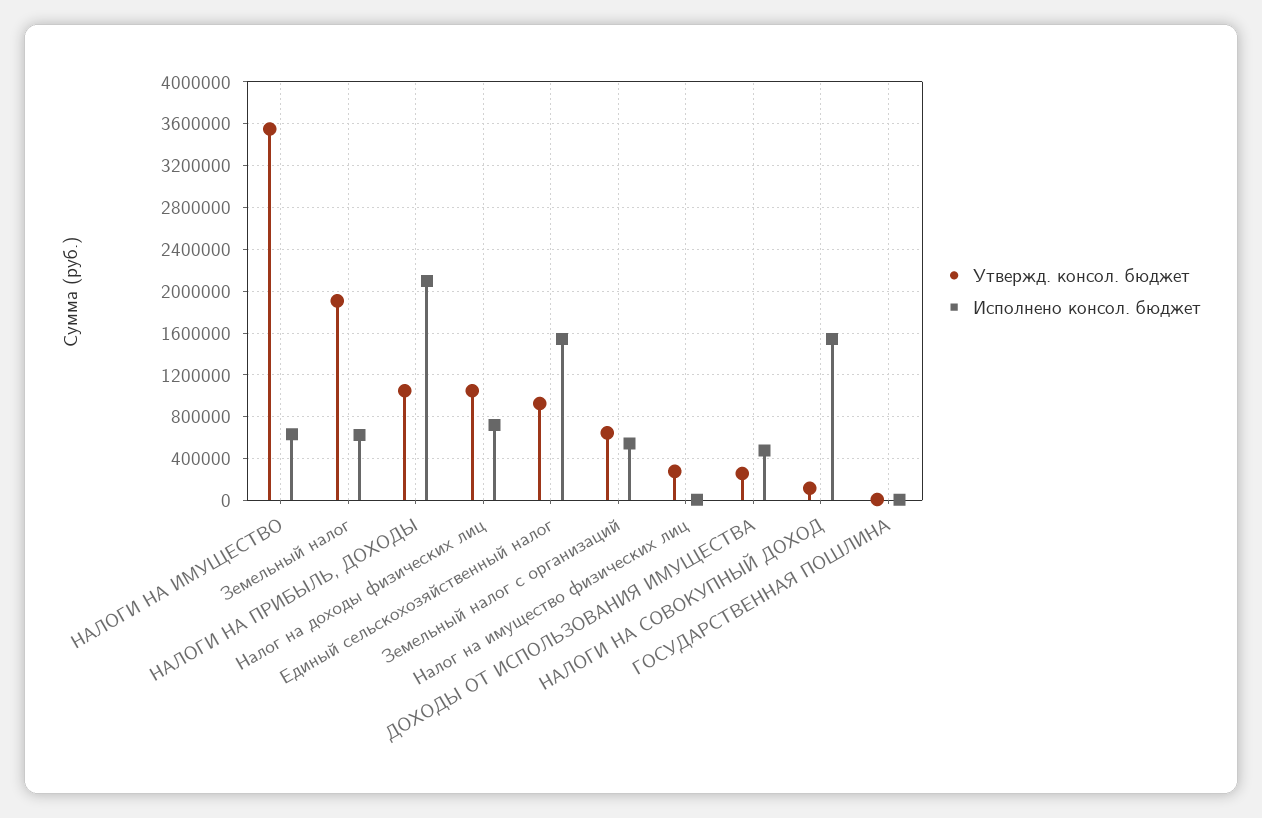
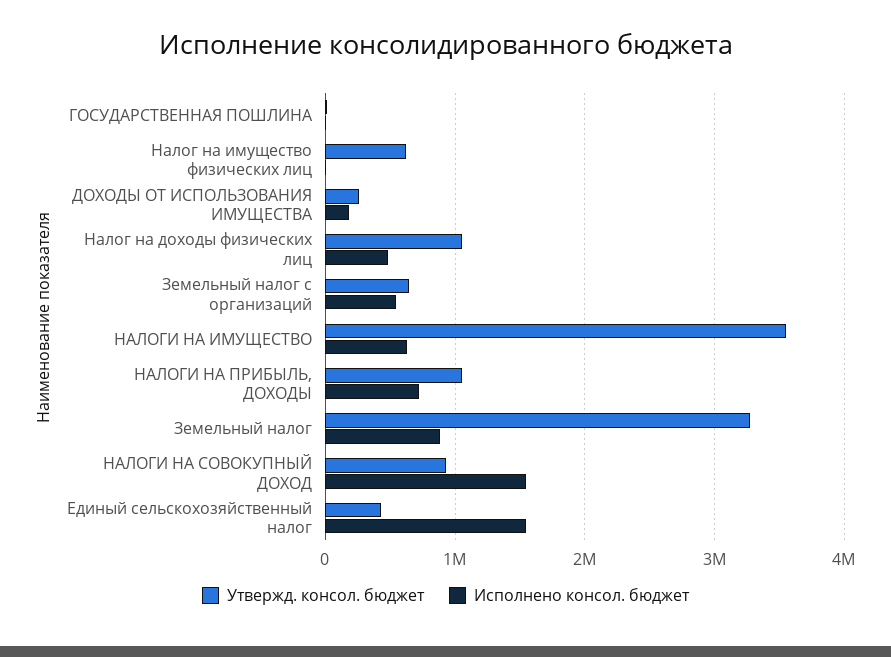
  {
    "Утвержд. консол. бюджет": {
      "НАЛОГИ НА ИМУЩЕСТВО": 3600000,
-     "Земельный налог": 1900000,
+     "Земельный налог": 3300000,
      "НАЛОГИ НА ПРИБЫЛЬ, ДОХОДЫ": 1000000,
      "Налог на доходы физических лиц": 1000000,
-     "Единый сельскохозяйственный налог": 900000,
+     "Единый сельскохозяйственный налог": 400000,
      "Земельный налог с организаций": 600000,
-     "Налог на имущество физических лиц": 300000,
+     "Налог на имущество физических лиц": 600000,
      "ДОХОДЫ ОТ ИСПОЛЬЗОВАНИЯ ИМУЩЕСТВА": 300000,
-     "НАЛОГИ НА СОВОКУПНЫЙ ДОХОД": 100000,
+     "НАЛОГИ НА СОВОКУПНЫЙ ДОХОД": 900000,
      "ГОСУДАРСТВЕННАЯ ПОШЛИНА": 0
    },
    "Исполнено консол. бюджет": {
      "НАЛОГИ НА ИМУЩЕСТВО": 600000,
-     "Земельный налог": 600000,
+     "Земельный налог": 900000,
-     "НАЛОГИ НА ПРИБЫЛЬ, ДОХОДЫ": 2100000,
+     "НАЛОГИ НА ПРИБЫЛЬ, ДОХОДЫ": 700000,
-     "Налог на доходы физических лиц": 700000,
+     "Налог на доходы физических лиц": 500000,
      "Единый сельскохозяйственный налог": 1500000,
      "Земельный налог с организаций": 500000,
      "Налог на имущество физических лиц": 0,
-     "ДОХОДЫ ОТ ИСПОЛЬЗОВАНИЯ ИМУЩЕСТВА": 500000,
+     "ДОХОДЫ ОТ ИСПОЛЬЗОВАНИЯ ИМУЩЕСТВА": 200000,
      "НАЛОГИ НА СОВОКУПНЫЙ ДОХОД": 1500000,
      "ГОСУДАРСТВЕННАЯ ПОШЛИНА": 0
    }
  }

